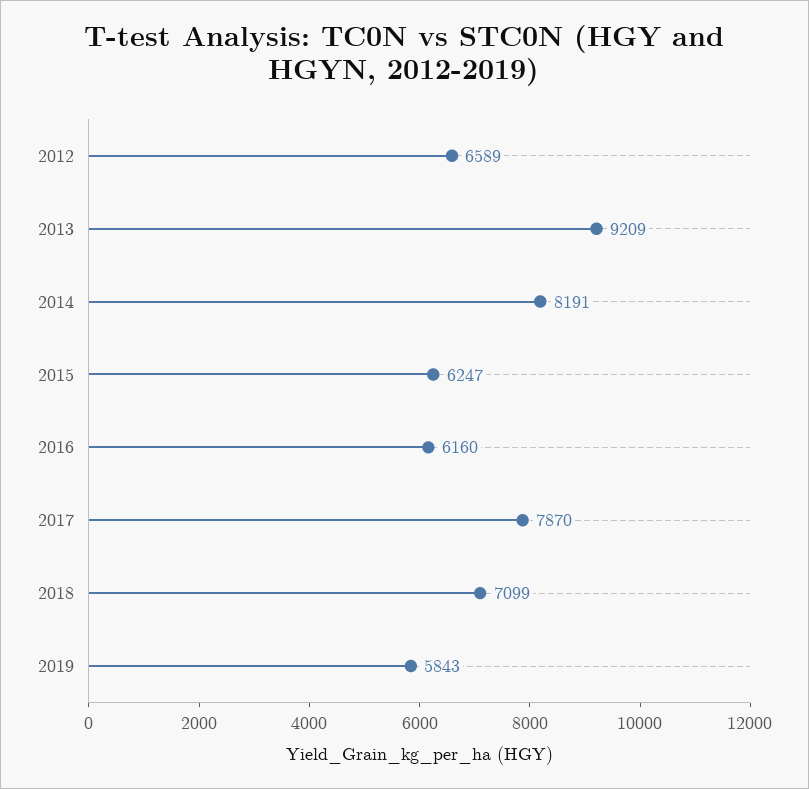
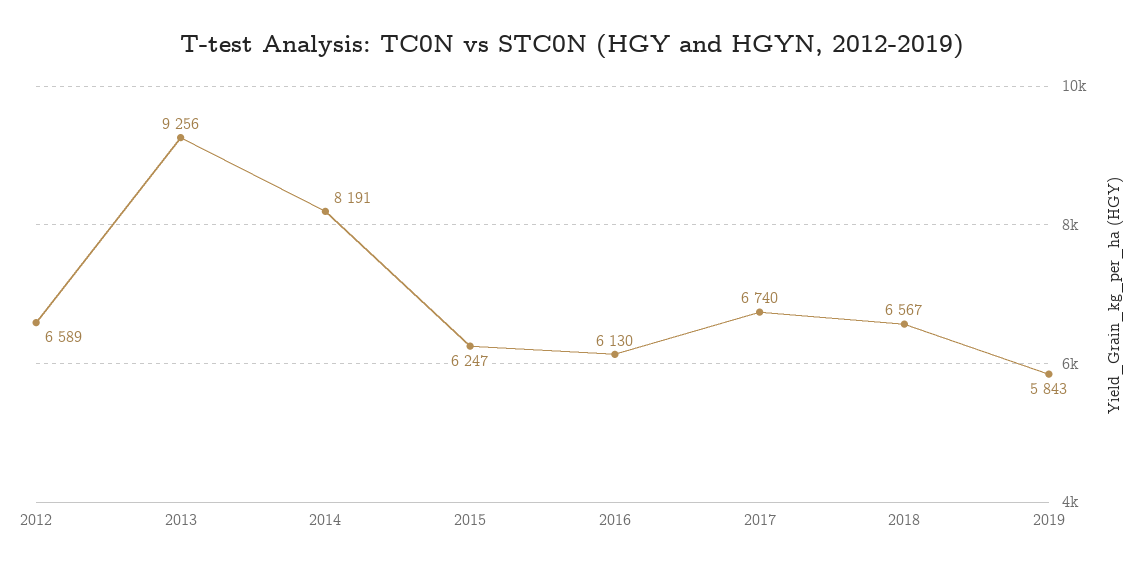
  {
    "2012": 6589,
-   "2013": 9209,
+   "2013": 9256,
    "2014": 8191,
    "2015": 6247,
-   "2016": 6160,
+   "2016": 6130,
-   "2017": 7870,
+   "2017": 6740,
-   "2018": 7099,
+   "2018": 6567,
    "2019": 5843
  }

